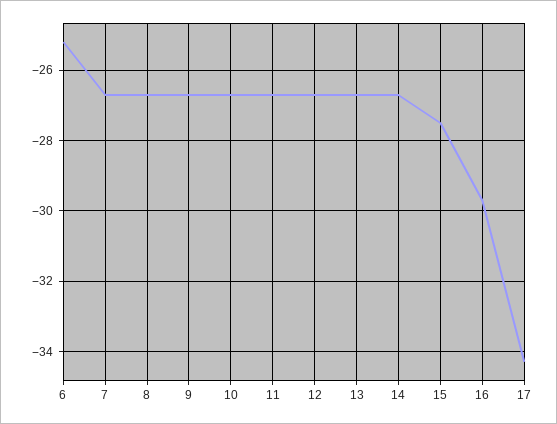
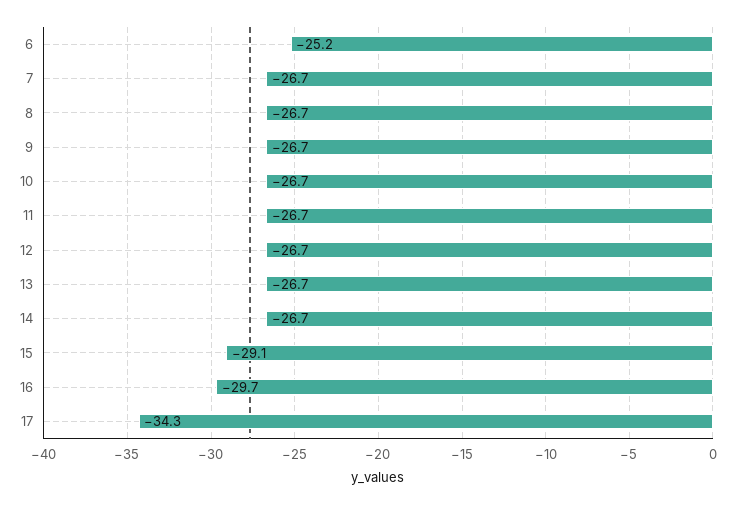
  {
    "6": -25.2,
    "7": -26.7,
    "8": -26.7,
    "9": -26.7,
    "10": -26.7,
    "11": -26.7,
    "12": -26.7,
    "13": -26.7,
    "14": -26.7,
-   "15": -27.5,
+   "15": -29.1,
    "16": -29.7,
    "17": -34.3
  }

